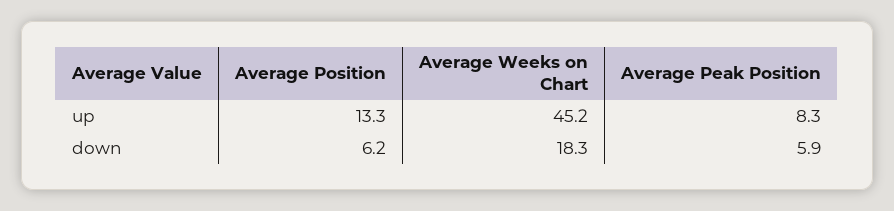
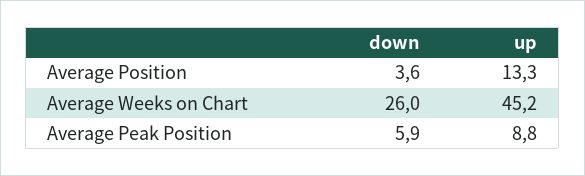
  {
    "Average Position": {
      "up": 13.3,
-     "down": 6.2
+     "down": 3.6
    },
    "Average Weeks on Chart": {
      "up": 45.2,
-     "down": 18.3
+     "down": 26
    },
    "Average Peak Position": {
-     "up": 8.3,
+     "up": 8.8,
      "down": 5.9
    }
  }

